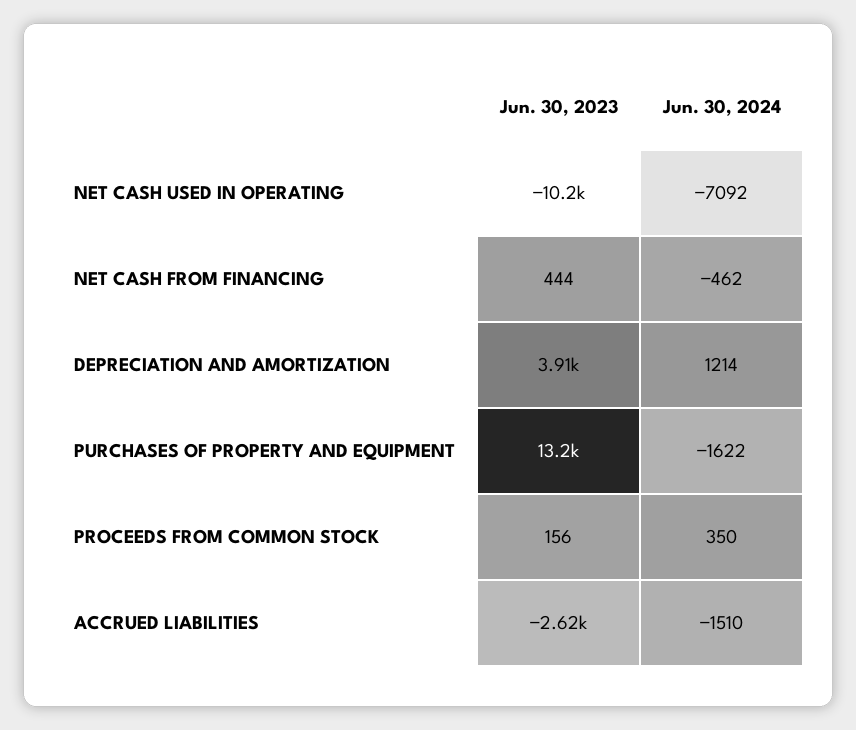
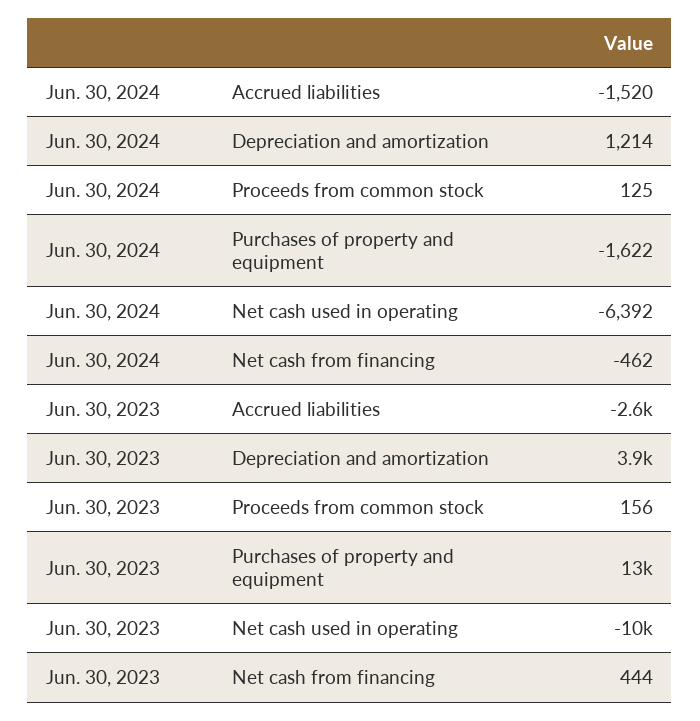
  {
    "Jun. 30, 2023": {
      "NET CASH USED IN OPERATING": -10200,
      "NET CASH FROM FINANCING": 444,
      "DEPRECIATION AND AMORTIZATION": 3910,
      "PURCHASES OF PROPERTY AND EQUIPMENT": 13200,
      "PROCEEDS FROM COMMON STOCK": 156,
      "ACCRUED LIABILITIES": -2620
    },
    "Jun. 30, 2024": {
-     "NET CASH USED IN OPERATING": -7092,
+     "NET CASH USED IN OPERATING": -6392,
      "NET CASH FROM FINANCING": -462,
      "DEPRECIATION AND AMORTIZATION": 1214,
      "PURCHASES OF PROPERTY AND EQUIPMENT": -1622,
-     "PROCEEDS FROM COMMON STOCK": 350,
+     "PROCEEDS FROM COMMON STOCK": 125,
-     "ACCRUED LIABILITIES": -1510
+     "ACCRUED LIABILITIES": -1520
    }
  }

